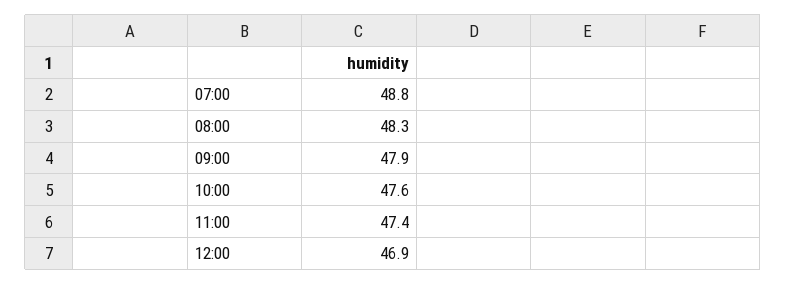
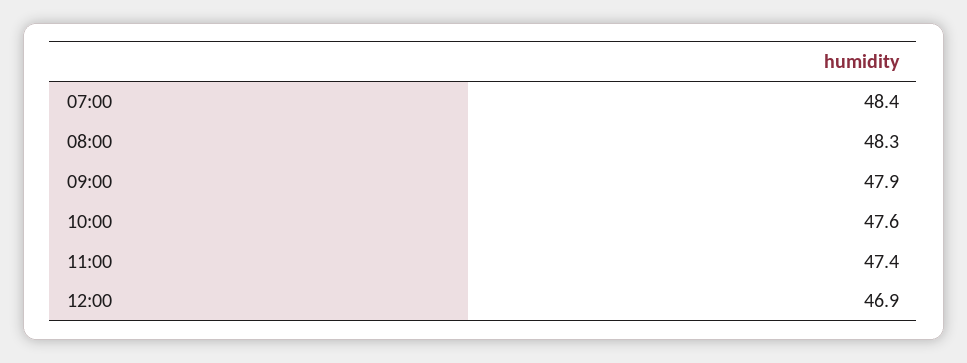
  {
-   "07:00": 48.8,
+   "07:00": 48.4,
    "08:00": 48.3,
    "09:00": 47.9,
    "10:00": 47.6,
    "11:00": 47.4,
    "12:00": 46.9
  }

